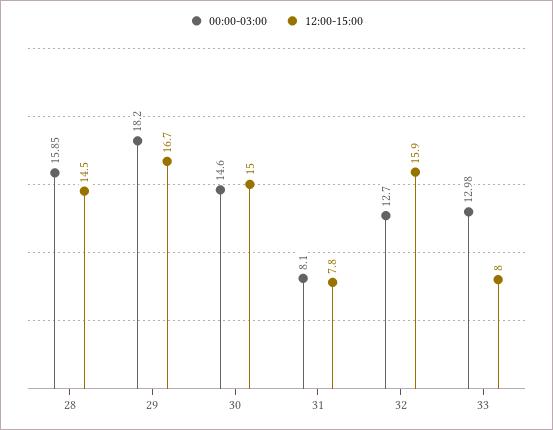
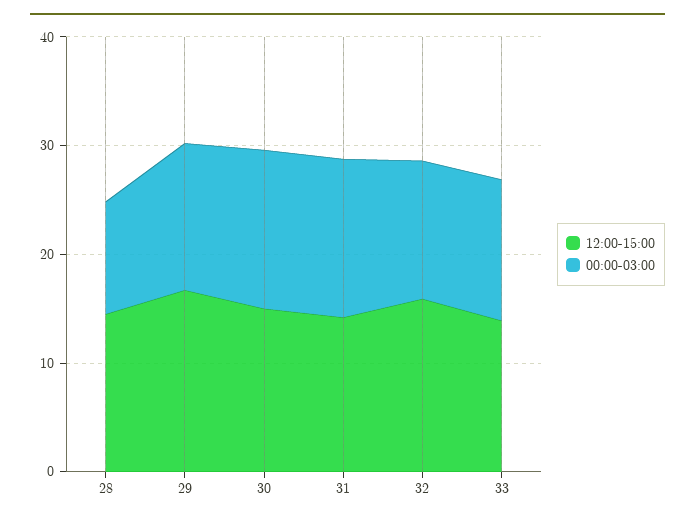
  {
    "00:00-03:00": {
-     "28": 15.85,
+     "28": 10,
-     "29": 18.2,
+     "29": 14,
      "30": 14.6,
-     "31": 8.1,
+     "31": 14,
      "32": 12.7,
      "33": 12.98
    },
    "12:00-15:00": {
      "28": 14.5,
      "29": 16.7,
      "30": 15,
-     "31": 7.8,
+     "31": 14,
      "32": 15.9,
-     "33": 8
+     "33": 14
    }
  }

